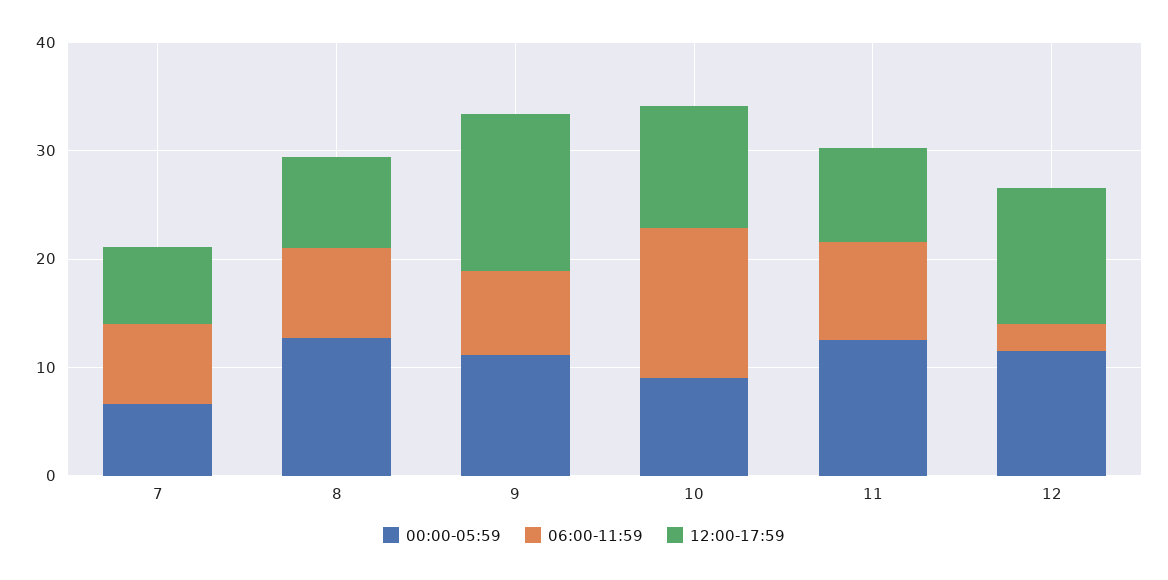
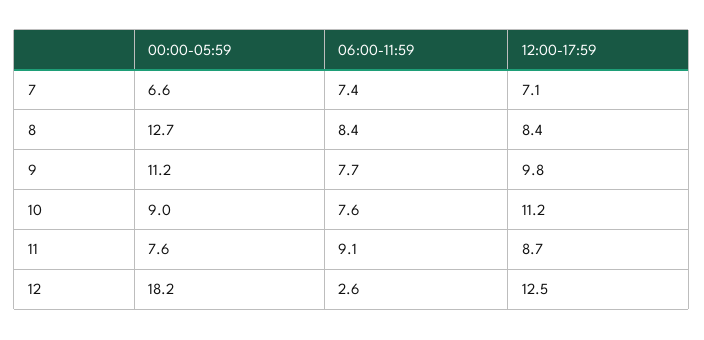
  {
    "00:00-05:59": {
      "7": 6.6,
      "8": 12.7,
      "9": 11.2,
      "10": 9,
-     "11": 12,
+     "11": 7.6,
-     "12": 12
+     "12": 18.2
    },
    "06:00-11:59": {
      "7": 7.4,
      "8": 8.4,
      "9": 7.7,
-     "10": 14,
+     "10": 7.6,
      "11": 9.1,
      "12": 2.6
    },
    "12:00-17:59": {
      "7": 7.1,
      "8": 8.4,
-     "9": 14,
+     "9": 9.8,
      "10": 11.2,
      "11": 8.7,
      "12": 12.5
    }
  }

